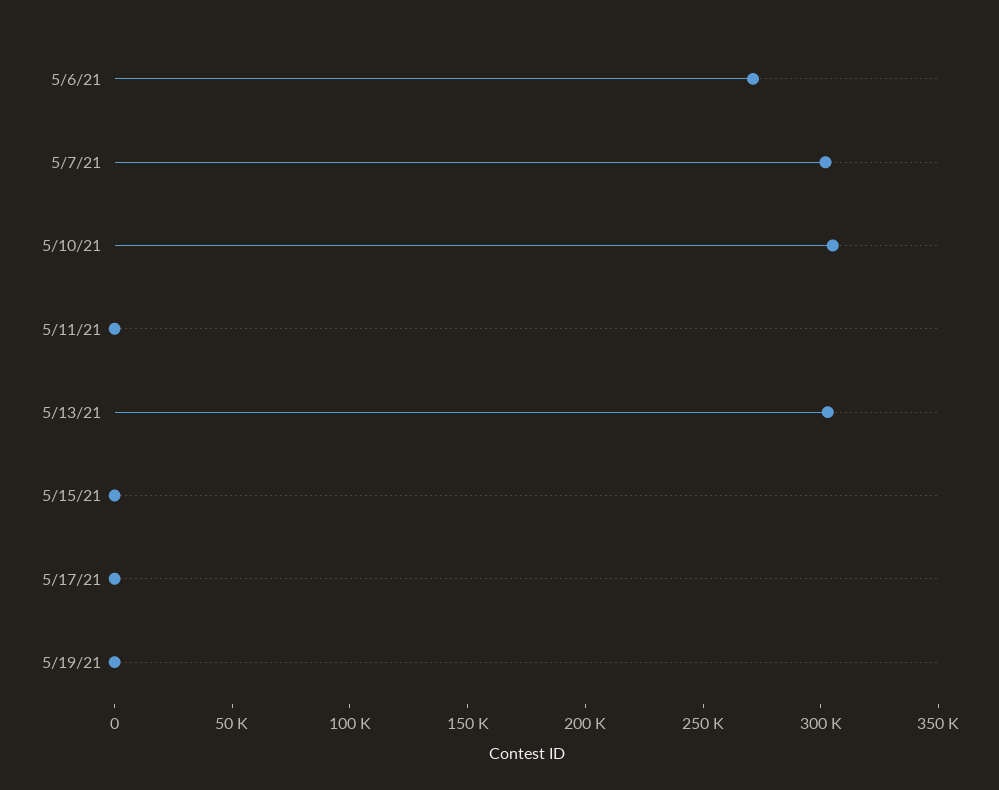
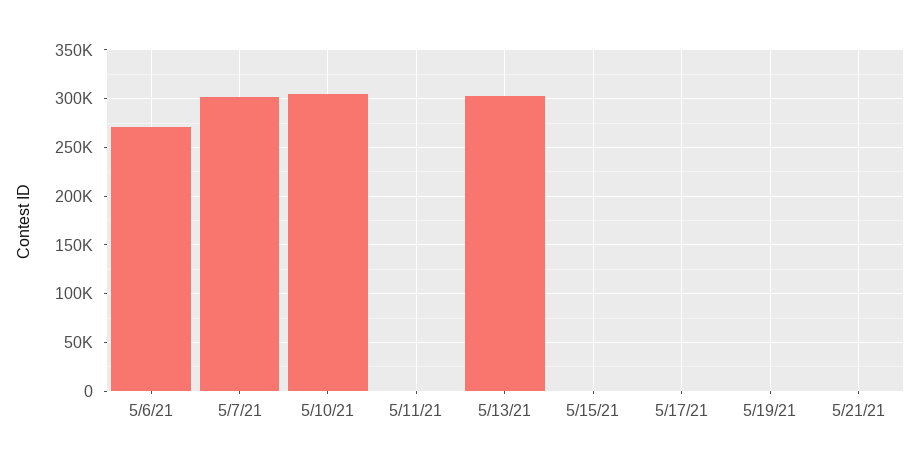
  {
    "5/6/21": 270000,
    "5/7/21": 300000,
    "5/10/21": 310000,
    "5/11/21": 0,
    "5/13/21": 300000,
    "5/15/21": 0,
    "5/17/21": 0,
-   "5/19/21": 0
+   "5/19/21": 0,
+   "5/21/21": 0
  }

